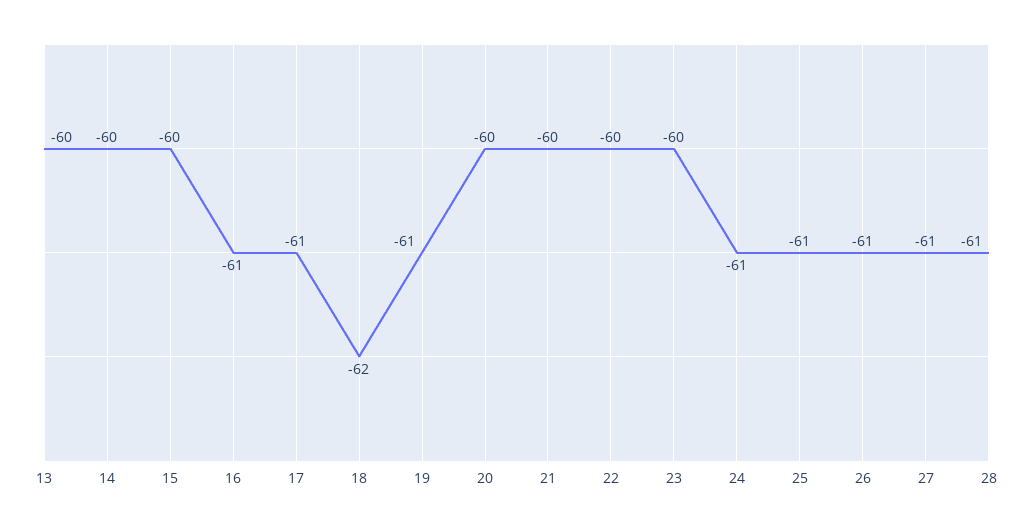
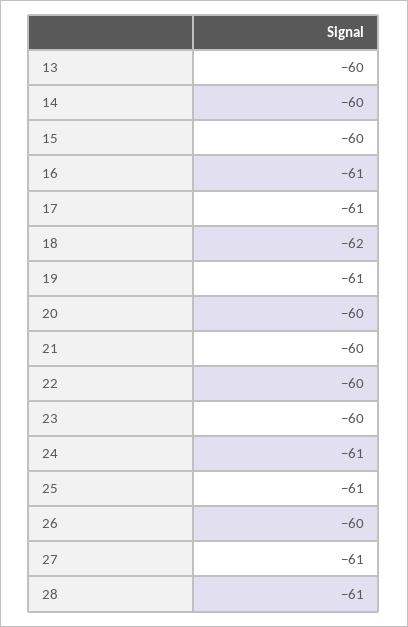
  {
    "13": -60,
    "14": -60,
    "15": -60,
    "16": -61,
    "17": -61,
    "18": -62,
    "19": -61,
    "20": -60,
    "21": -60,
    "22": -60,
    "23": -60,
    "24": -61,
    "25": -61,
-   "26": -61,
+   "26": -60,
    "27": -61,
    "28": -61
  }

